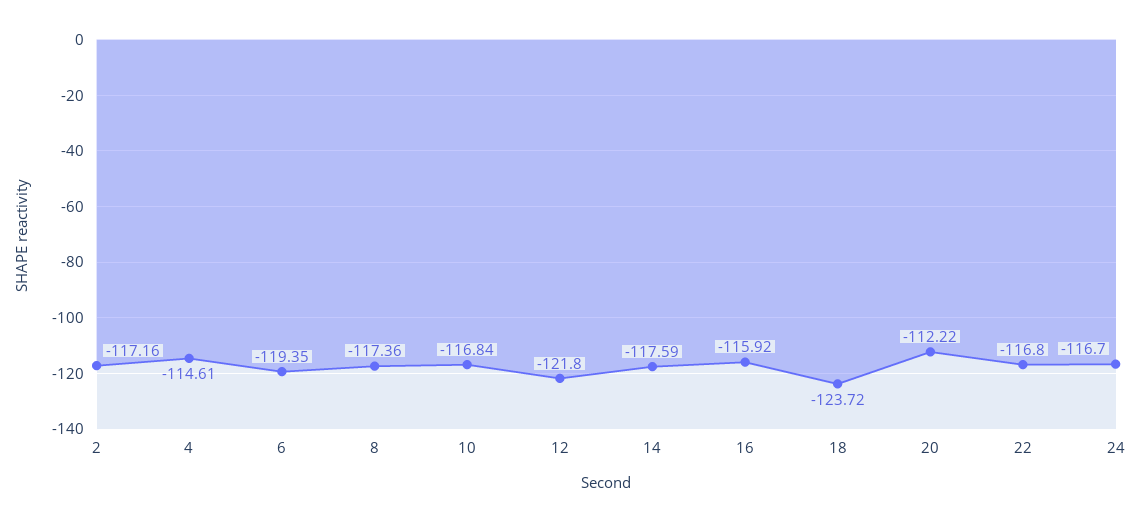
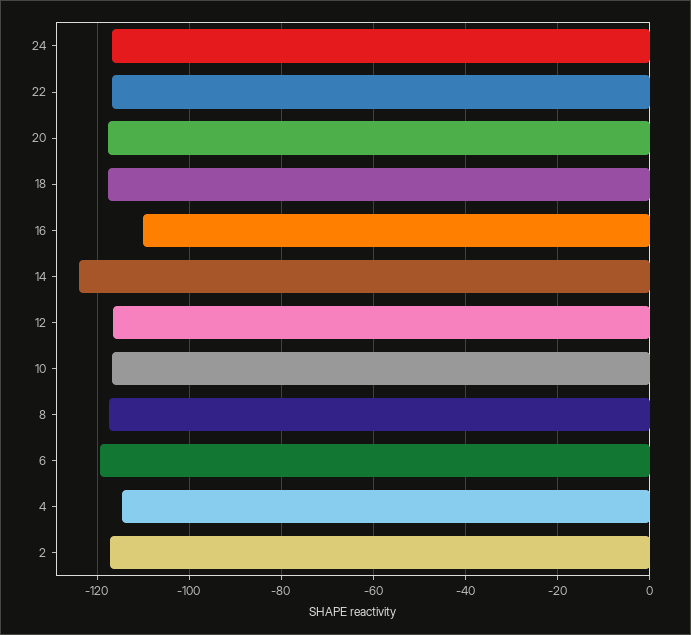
  {
    "2": -117.16,
    "4": -114.61,
    "6": -119.35,
    "8": -117.36,
    "10": -116.84,
-   "12": -121.8,
+   "12": -116,
-   "14": -117.59,
+   "14": -124,
-   "16": -115.92,
+   "16": -110,
-   "18": -123.72,
+   "18": -118,
-   "20": -112.22,
+   "20": -118,
    "22": -116.8,
    "24": -116.7
  }

